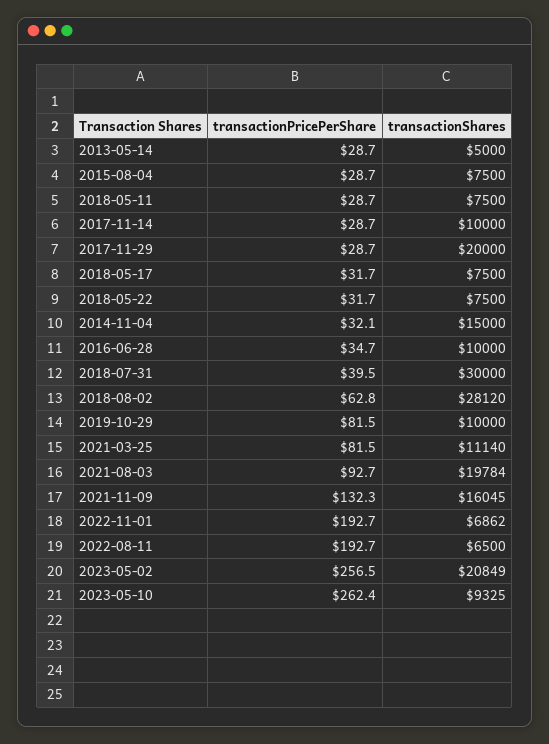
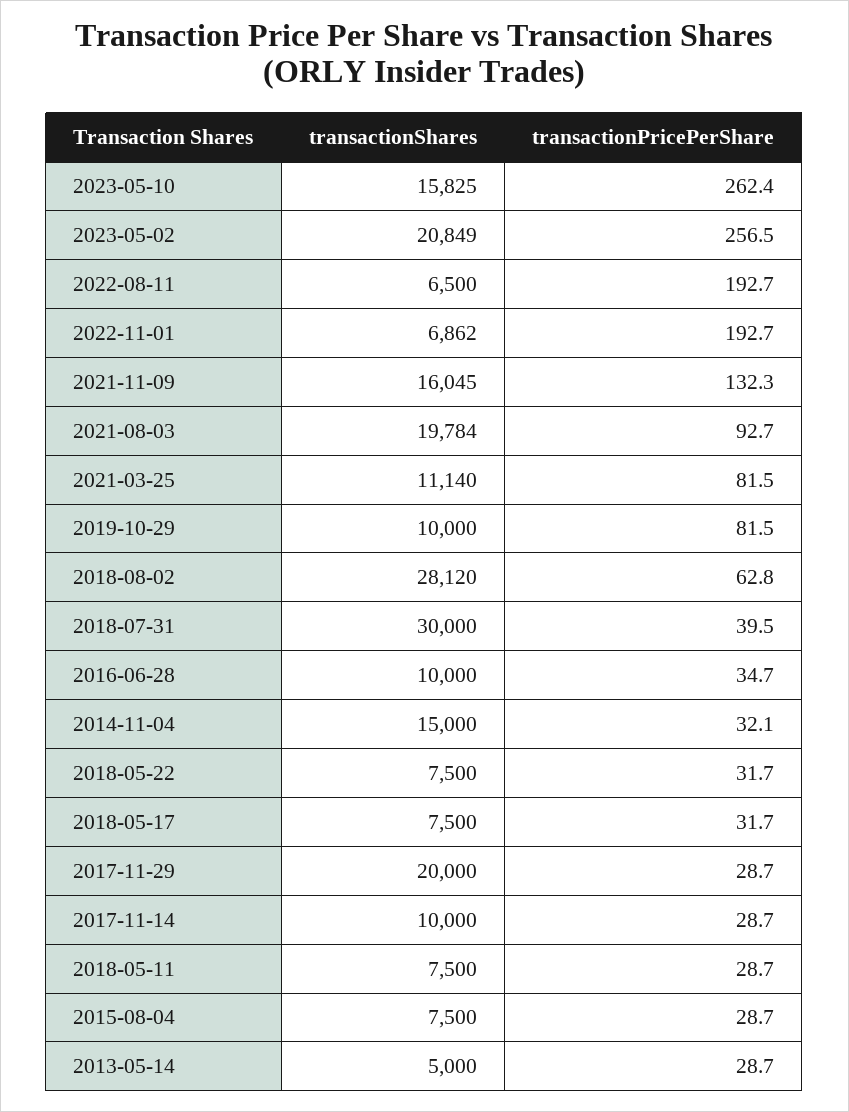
  {
    "transactionPricePerShare": {
      "2013-05-14": 28.7,
      "2015-08-04": 28.7,
      "2018-05-11": 28.7,
      "2017-11-14": 28.7,
      "2017-11-29": 28.7,
      "2018-05-17": 31.7,
      "2018-05-22": 31.7,
      "2014-11-04": 32.1,
      "2016-06-28": 34.7,
      "2018-07-31": 39.5,
      "2018-08-02": 62.8,
      "2019-10-29": 81.5,
      "2021-03-25": 81.5,
      "2021-08-03": 92.7,
      "2021-11-09": 132.3,
      "2022-11-01": 192.7,
      "2022-08-11": 192.7,
      "2023-05-02": 256.5,
      "2023-05-10": 262.4
    },
    "transactionShares": {
      "2013-05-14": 5000,
      "2015-08-04": 7500,
      "2018-05-11": 7500,
      "2017-11-14": 10000,
      "2017-11-29": 20000,
      "2018-05-17": 7500,
      "2018-05-22": 7500,
      "2014-11-04": 15000,
      "2016-06-28": 10000,
      "2018-07-31": 30000,
      "2018-08-02": 28120,
      "2019-10-29": 10000,
      "2021-03-25": 11140,
      "2021-08-03": 19784,
      "2021-11-09": 16045,
      "2022-11-01": 6862,
      "2022-08-11": 6500,
      "2023-05-02": 20849,
-     "2023-05-10": 9325
+     "2023-05-10": 15825
    }
  }

